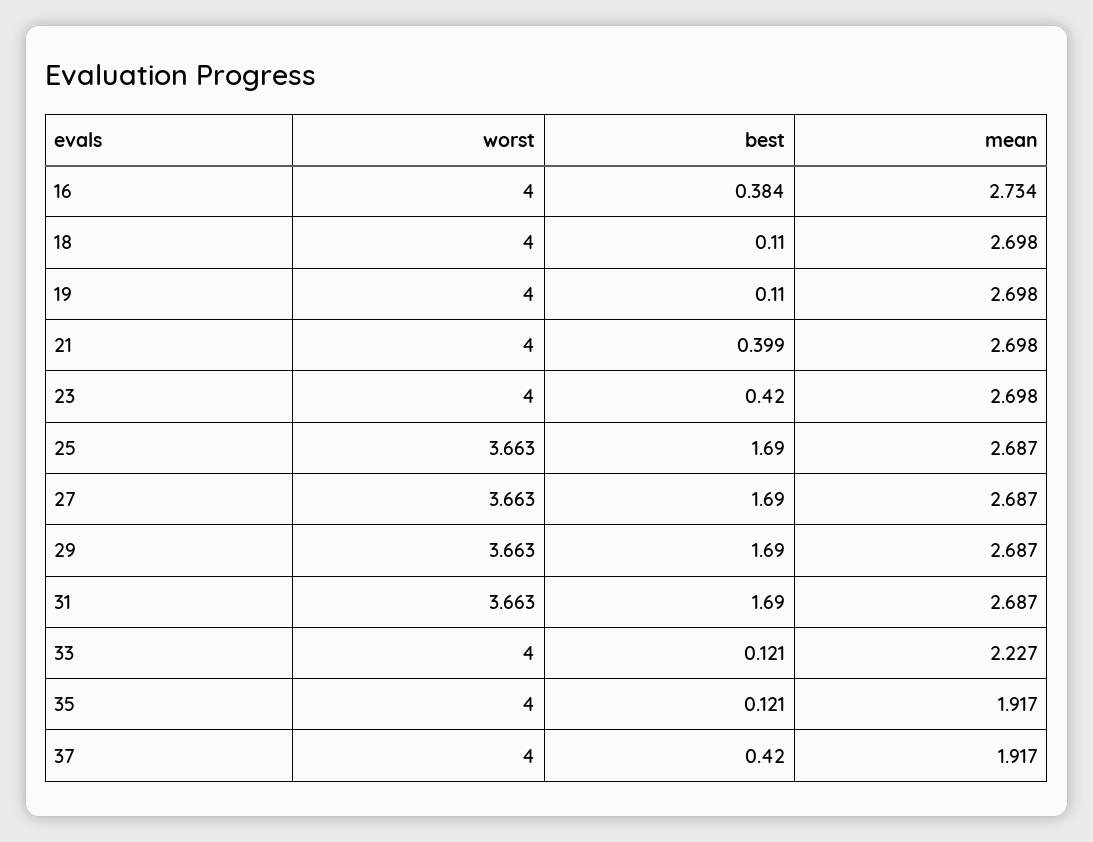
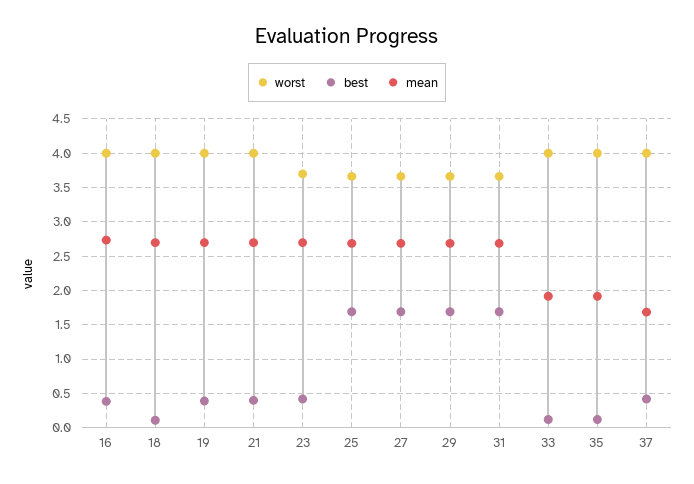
  {
    "worst": {
      "16": 4,
      "18": 4,
      "19": 4,
      "21": 4,
-     "23": 4,
+     "23": 3.7,
      "25": 3.663,
      "27": 3.663,
      "29": 3.663,
      "31": 3.663,
      "33": 4,
      "35": 4,
      "37": 4
    },
    "best": {
      "16": 0.384,
      "18": 0.11,
-     "19": 0.11,
+     "19": 0.4,
      "21": 0.399,
      "23": 0.42,
      "25": 1.69,
      "27": 1.69,
      "29": 1.69,
      "31": 1.69,
      "33": 0.121,
      "35": 0.121,
      "37": 0.42
    },
    "mean": {
      "16": 2.734,
      "18": 2.698,
      "19": 2.698,
      "21": 2.698,
      "23": 2.698,
      "25": 2.687,
      "27": 2.687,
      "29": 2.687,
      "31": 2.687,
-     "33": 2.227,
+     "33": 1.9,
      "35": 1.917,
-     "37": 1.917
+     "37": 1.7
    }
  }

